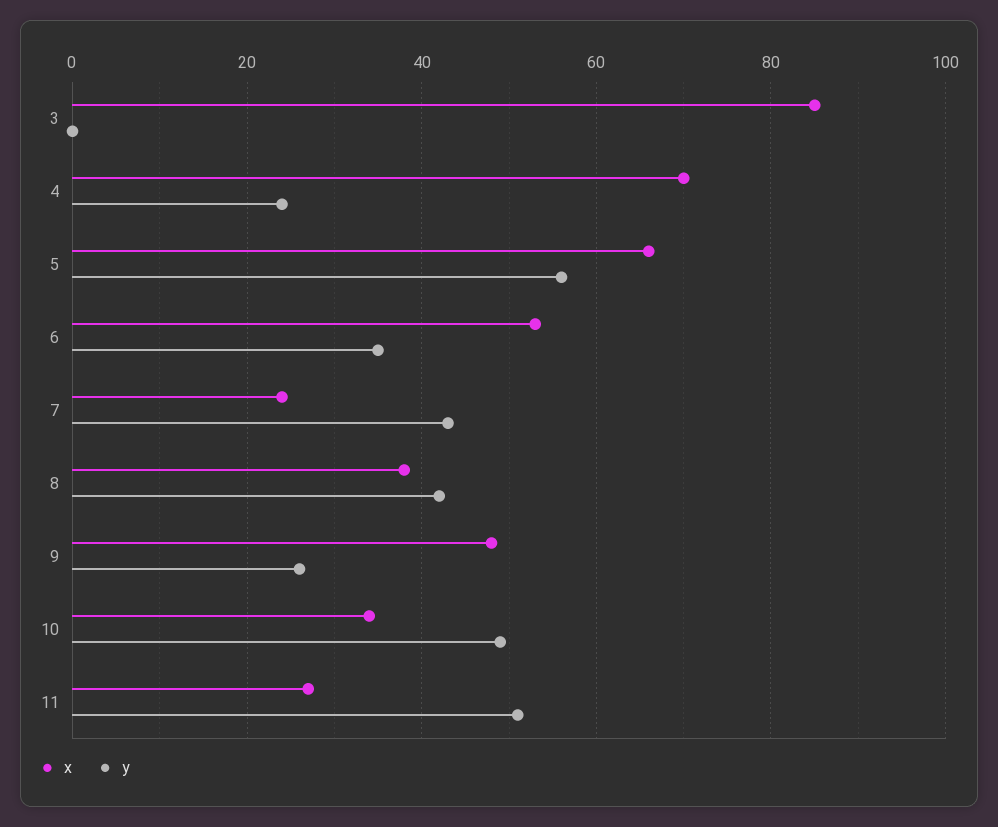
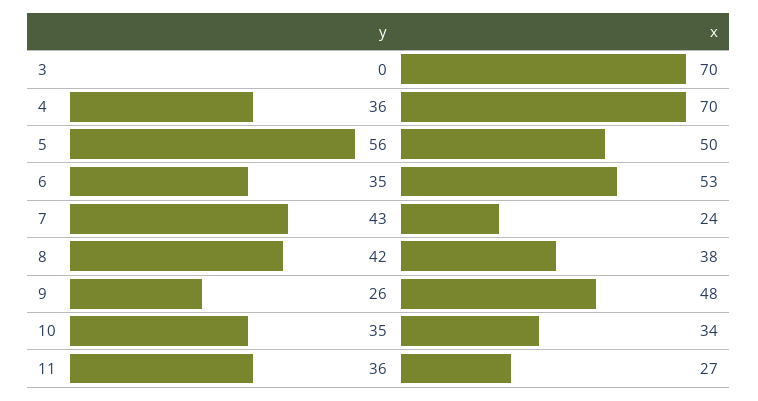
  {
    "x": {
-     "3": 85,
+     "3": 70,
      "4": 70,
-     "5": 65,
+     "5": 50,
      "6": 53,
      "7": 24,
      "8": 38,
      "9": 48,
      "10": 34,
      "11": 27
    },
    "y": {
      "3": 0,
-     "4": 25,
+     "4": 36,
      "5": 56,
      "6": 35,
      "7": 43,
      "8": 42,
      "9": 26,
-     "10": 50,
+     "10": 35,
-     "11": 50
+     "11": 36
    }
  }

